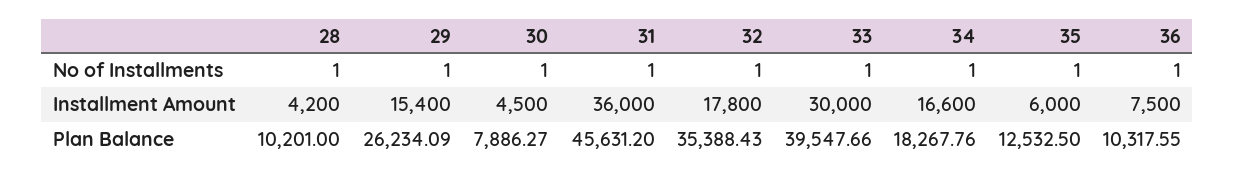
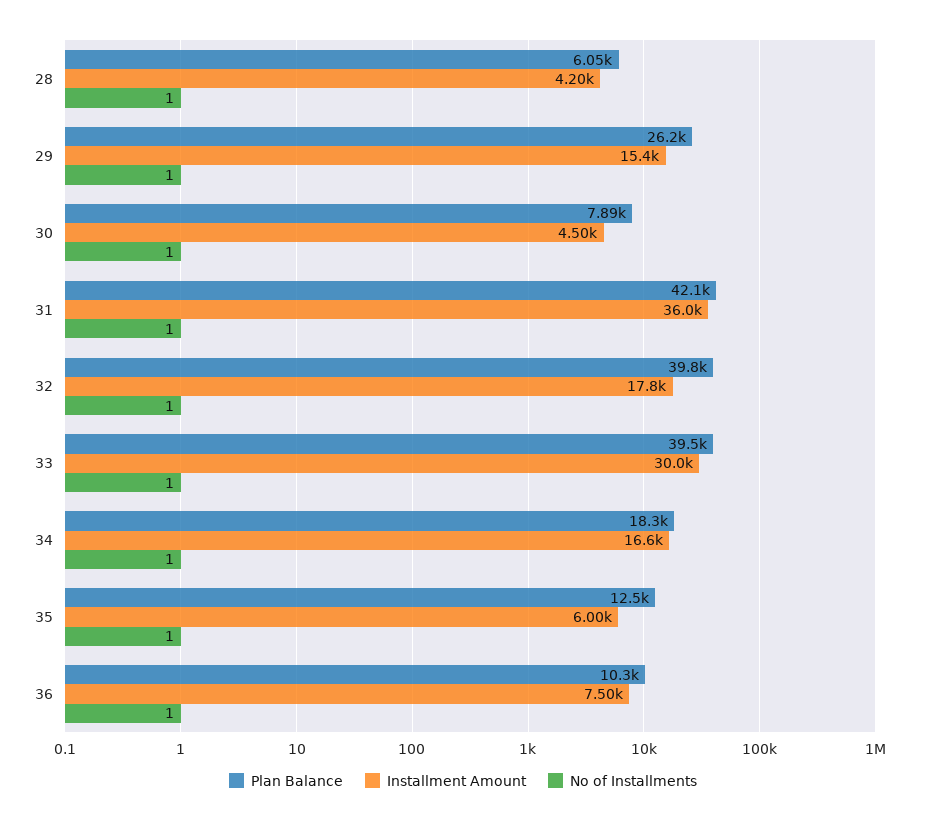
  {
    "No of Installments": {
      "28": 1,
      "29": 1,
      "30": 1,
      "31": 1,
      "32": 1,
      "33": 1,
      "34": 1,
      "35": 1,
      "36": 1
    },
    "Installment Amount": {
      "28": 4200,
      "29": 15400,
      "30": 4500,
      "31": 36000,
      "32": 17800,
      "33": 30000,
      "34": 16600,
      "35": 6000,
      "36": 7500
    },
    "Plan Balance": {
-     "28": 10201,
+     "28": 6050,
      "29": 26234.09,
      "30": 7886.27,
-     "31": 45631.2,
+     "31": 42100,
-     "32": 35388.43,
+     "32": 39800,
      "33": 39547.66,
      "34": 18267.76,
      "35": 12532.5,
      "36": 10317.55
    }
  }

